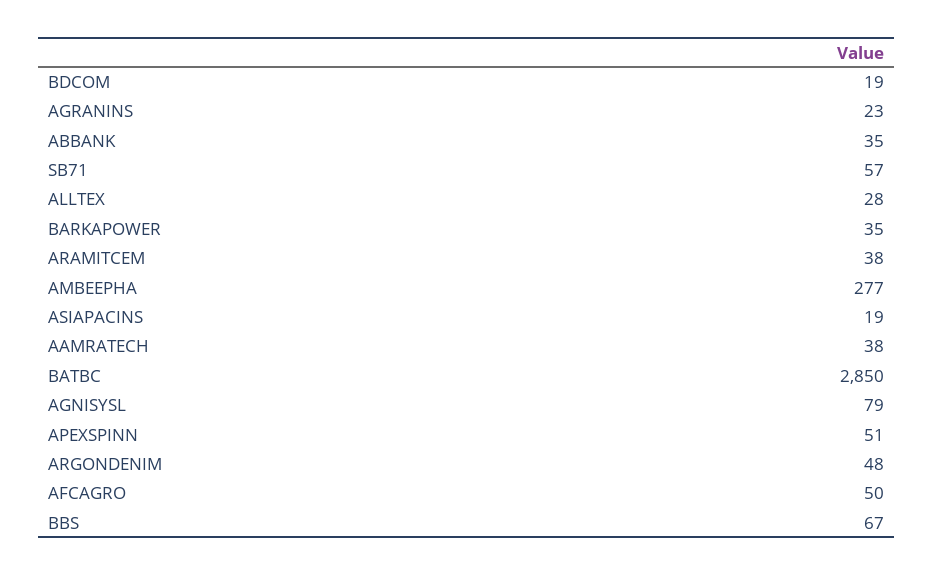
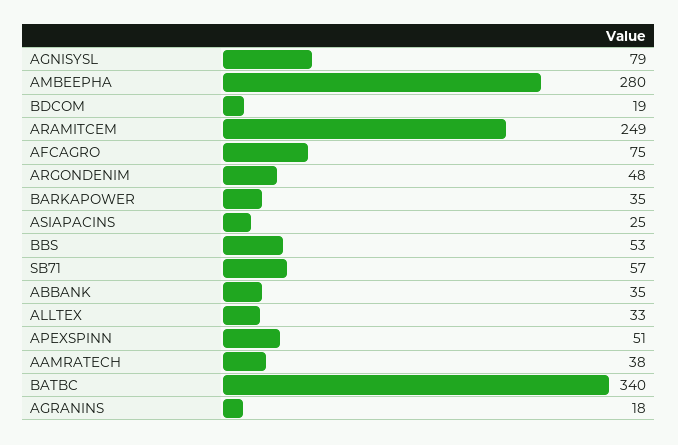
  {
    "BDCOM": 19,
-   "AGRANINS": 23,
+   "AGRANINS": 18,
    "ABBANK": 35,
    "SB71": 57,
-   "ALLTEX": 28,
+   "ALLTEX": 33,
    "BARKAPOWER": 35,
-   "ARAMITCEM": 38,
+   "ARAMITCEM": 249,
-   "AMBEEPHA": 277,
+   "AMBEEPHA": 280,
-   "ASIAPACINS": 19,
+   "ASIAPACINS": 25,
    "AAMRATECH": 38,
-   "BATBC": 2850,
+   "BATBC": 340,
    "AGNISYSL": 79,
    "APEXSPINN": 51,
    "ARGONDENIM": 48,
-   "AFCAGRO": 50,
+   "AFCAGRO": 75,
-   "BBS": 67
+   "BBS": 53
  }

